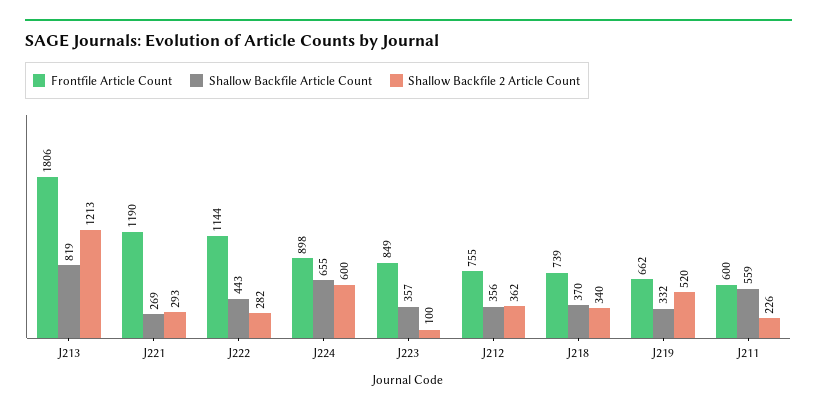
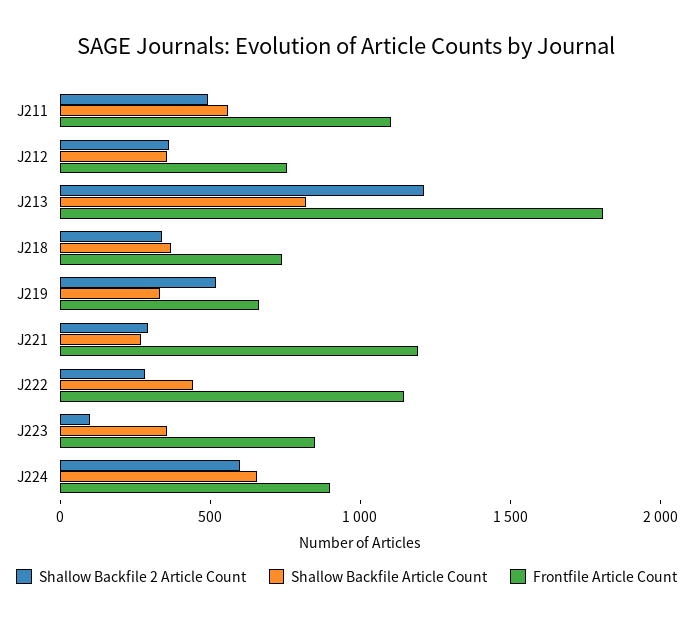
  {
    "Frontfile Article Count": {
      "J213": 1806,
      "J221": 1190,
      "J222": 1144,
      "J224": 898,
      "J223": 849,
      "J212": 755,
      "J218": 739,
      "J219": 662,
-     "J211": 600
+     "J211": 1100
    },
    "Shallow Backfile Article Count": {
      "J213": 819,
      "J221": 269,
      "J222": 443,
      "J224": 655,
      "J223": 357,
      "J212": 356,
      "J218": 370,
      "J219": 332,
      "J211": 559
    },
    "Shallow Backfile 2 Article Count": {
      "J213": 1213,
      "J221": 293,
      "J222": 282,
      "J224": 600,
      "J223": 100,
      "J212": 362,
      "J218": 340,
      "J219": 520,
-     "J211": 226
+     "J211": 500
    }
  }

